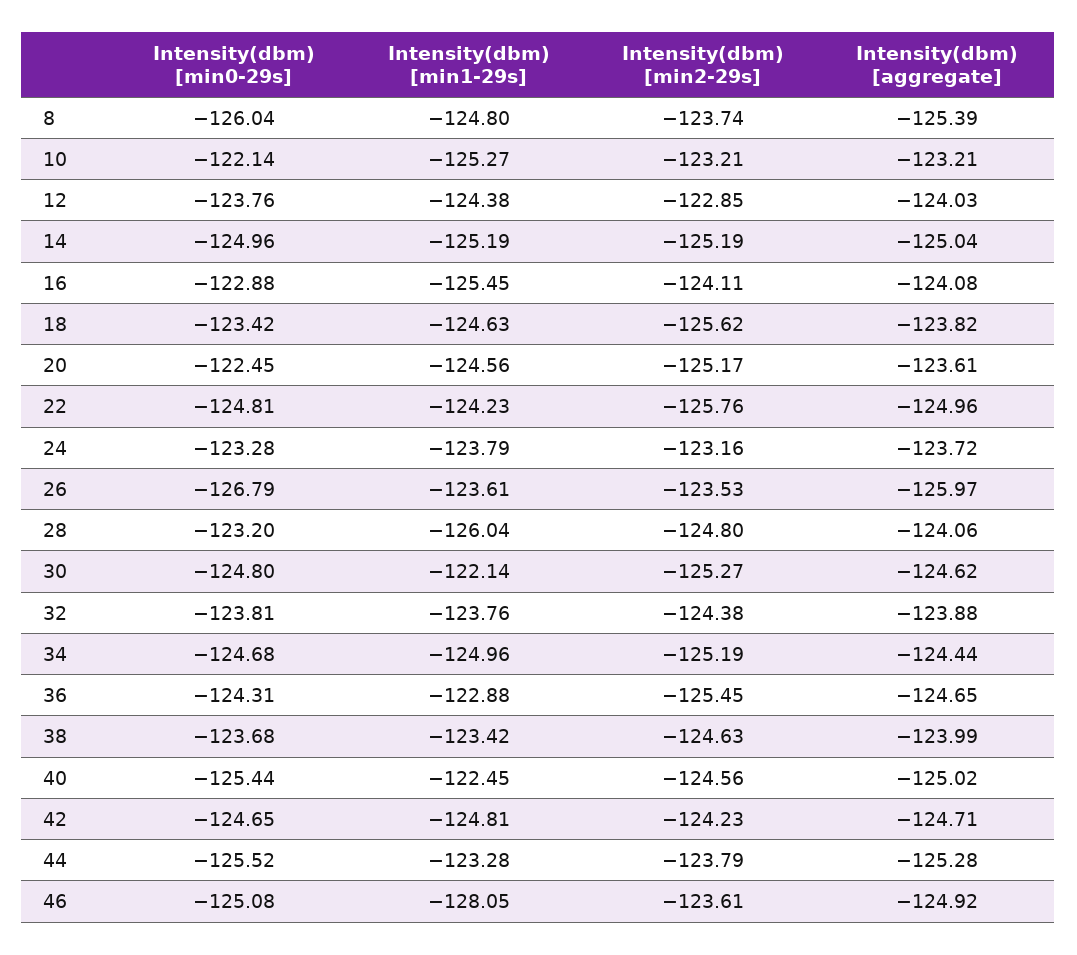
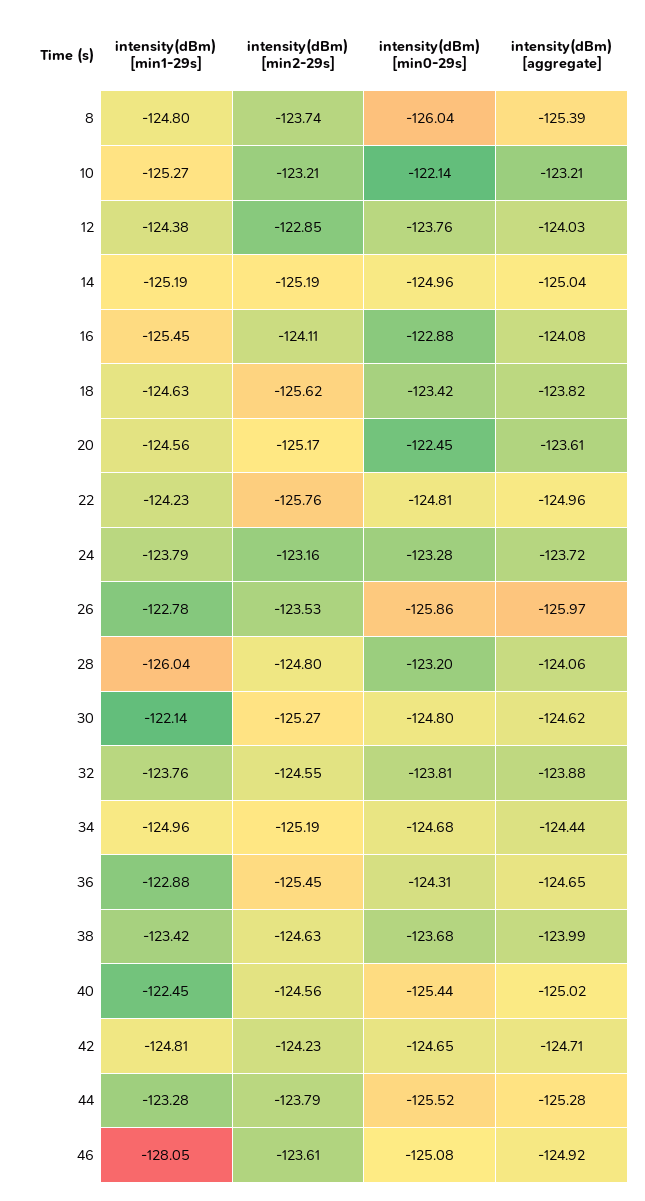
  {
    "Intensity(dbm) [min0-29s]": {
      "8": -126.04,
      "10": -122.14,
      "12": -123.76,
      "14": -124.96,
      "16": -122.88,
      "18": -123.42,
      "20": -122.45,
      "22": -124.81,
      "24": -123.28,
-     "26": -126.79,
+     "26": -125.86,
      "28": -123.2,
      "30": -124.8,
      "32": -123.81,
      "34": -124.68,
      "36": -124.31,
      "38": -123.68,
      "40": -125.44,
      "42": -124.65,
      "44": -125.52,
      "46": -125.08
    },
    "Intensity(dbm) [min1-29s]": {
      "8": -124.8,
      "10": -125.27,
      "12": -124.38,
      "14": -125.19,
      "16": -125.45,
      "18": -124.63,
      "20": -124.56,
      "22": -124.23,
      "24": -123.79,
-     "26": -123.61,
+     "26": -122.78,
      "28": -126.04,
      "30": -122.14,
      "32": -123.76,
      "34": -124.96,
      "36": -122.88,
      "38": -123.42,
      "40": -122.45,
      "42": -124.81,
      "44": -123.28,
      "46": -128.05
    },
    "Intensity(dbm) [min2-29s]": {
      "8": -123.74,
      "10": -123.21,
      "12": -122.85,
      "14": -125.19,
      "16": -124.11,
      "18": -125.62,
      "20": -125.17,
      "22": -125.76,
      "24": -123.16,
      "26": -123.53,
      "28": -124.8,
      "30": -125.27,
-     "32": -124.38,
+     "32": -124.55,
      "34": -125.19,
      "36": -125.45,
      "38": -124.63,
      "40": -124.56,
      "42": -124.23,
      "44": -123.79,
      "46": -123.61
    },
    "Intensity(dbm) [aggregate]": {
      "8": -125.39,
      "10": -123.21,
      "12": -124.03,
      "14": -125.04,
      "16": -124.08,
      "18": -123.82,
      "20": -123.61,
      "22": -124.96,
      "24": -123.72,
      "26": -125.97,
      "28": -124.06,
      "30": -124.62,
      "32": -123.88,
      "34": -124.44,
      "36": -124.65,
      "38": -123.99,
      "40": -125.02,
      "42": -124.71,
      "44": -125.28,
      "46": -124.92
    }
  }

